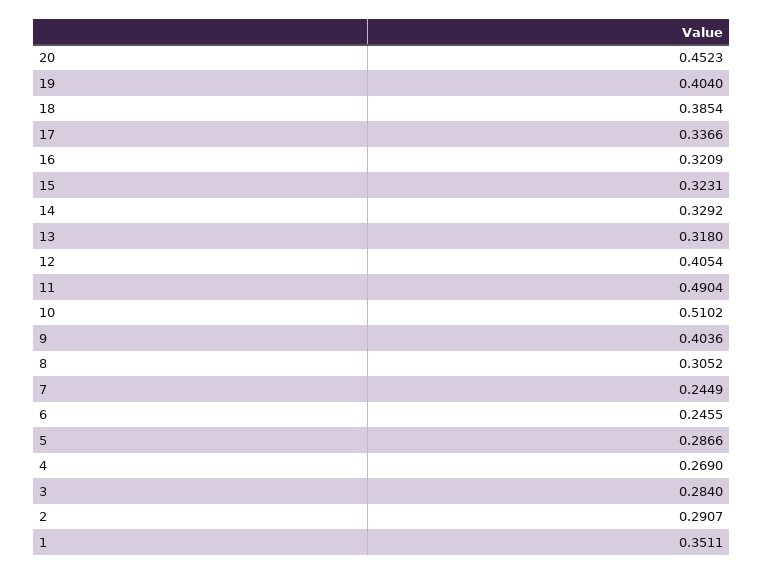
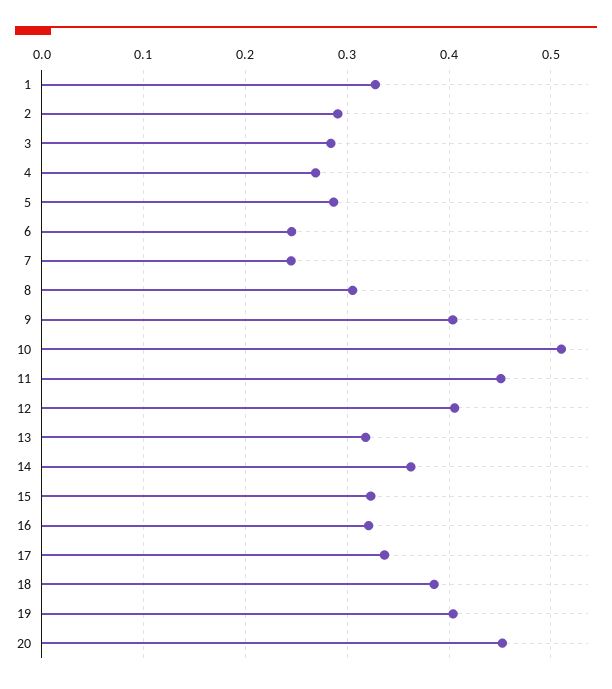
  {
    "20": 0.4523,
    "19": 0.404,
    "18": 0.3854,
    "17": 0.3366,
    "16": 0.3209,
    "15": 0.3231,
-   "14": 0.3292,
+   "14": 0.36,
    "13": 0.318,
    "12": 0.4054,
-   "11": 0.4904,
+   "11": 0.45,
    "10": 0.5102,
    "9": 0.4036,
    "8": 0.3052,
    "7": 0.2449,
    "6": 0.2455,
    "5": 0.2866,
    "4": 0.269,
    "3": 0.284,
    "2": 0.2907,
-   "1": 0.3511
+   "1": 0.33
  }

